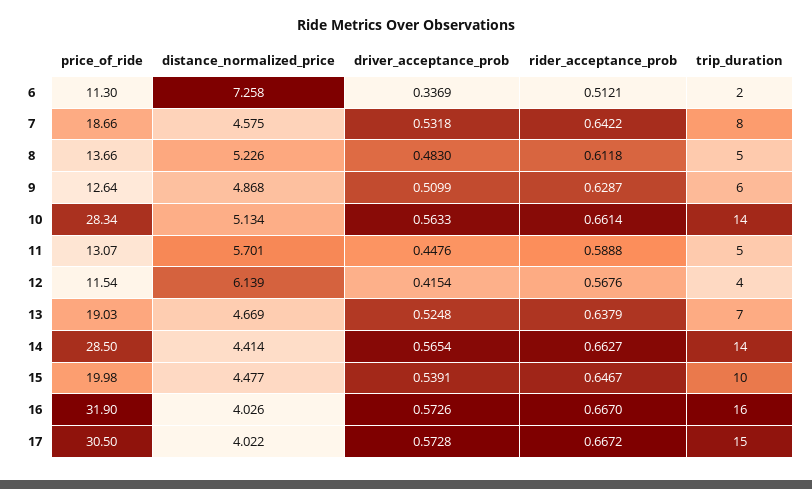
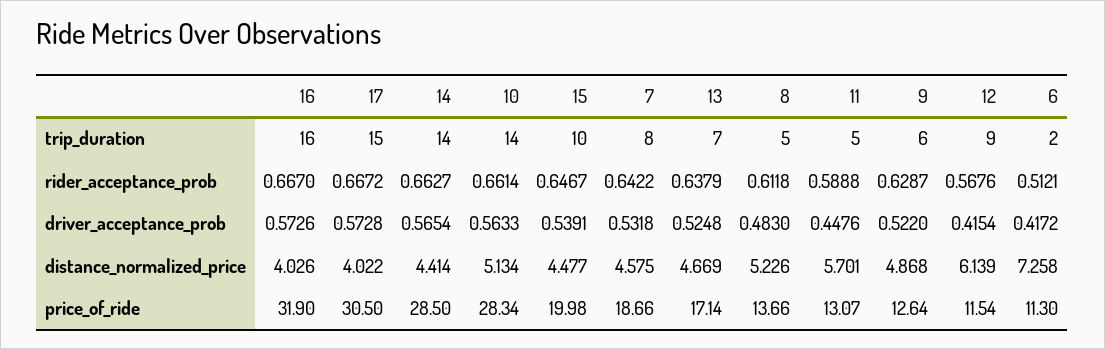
  {
    "price_of_ride": {
      "6": 11.3,
      "7": 18.66,
      "8": 13.66,
      "9": 12.64,
      "10": 28.34,
      "11": 13.07,
      "12": 11.54,
-     "13": 19.03,
+     "13": 17.14,
      "14": 28.5,
      "15": 19.98,
      "16": 31.9,
      "17": 30.5
    },
    "distance_normalized_price": {
      "6": 7.258,
      "7": 4.575,
      "8": 5.226,
      "9": 4.868,
      "10": 5.134,
      "11": 5.701,
      "12": 6.139,
      "13": 4.669,
      "14": 4.414,
      "15": 4.477,
      "16": 4.026,
      "17": 4.022
    },
    "driver_acceptance_prob": {
-     "6": 0.3369,
+     "6": 0.4172,
      "7": 0.5318,
      "8": 0.483,
-     "9": 0.5099,
+     "9": 0.522,
      "10": 0.5633,
      "11": 0.4476,
      "12": 0.4154,
      "13": 0.5248,
      "14": 0.5654,
      "15": 0.5391,
      "16": 0.5726,
      "17": 0.5728
    },
    "rider_acceptance_prob": {
      "6": 0.5121,
      "7": 0.6422,
      "8": 0.6118,
      "9": 0.6287,
      "10": 0.6614,
      "11": 0.5888,
      "12": 0.5676,
      "13": 0.6379,
      "14": 0.6627,
      "15": 0.6467,
      "16": 0.667,
      "17": 0.6672
    },
    "trip_duration": {
      "6": 2,
      "7": 8,
      "8": 5,
      "9": 6,
      "10": 14,
      "11": 5,
-     "12": 4,
+     "12": 9,
      "13": 7,
      "14": 14,
      "15": 10,
      "16": 16,
      "17": 15
    }
  }

